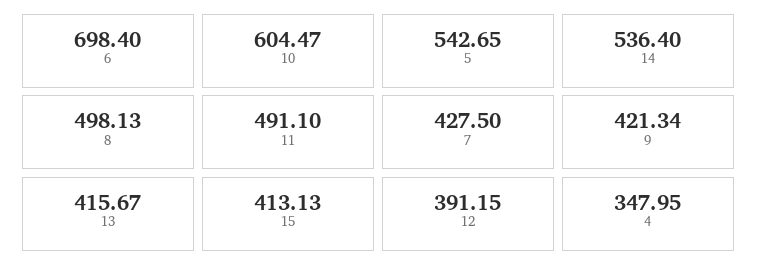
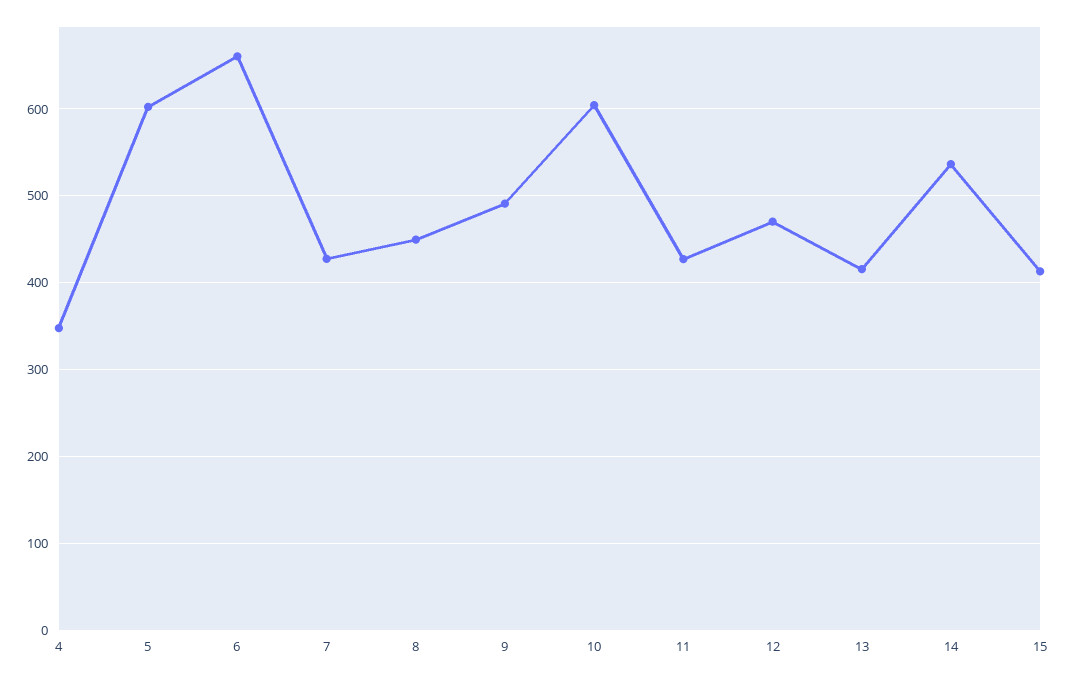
  {
-   "6": 698.4,
+   "6": 660,
    "10": 604.47,
-   "5": 542.65,
+   "5": 600,
    "14": 536.4,
-   "8": 498.13,
+   "8": 450,
-   "11": 491.1,
+   "11": 430,
    "7": 427.5,
-   "9": 421.34,
+   "9": 490,
    "13": 415.67,
    "15": 413.13,
-   "12": 391.15,
+   "12": 470,
    "4": 347.95
  }

